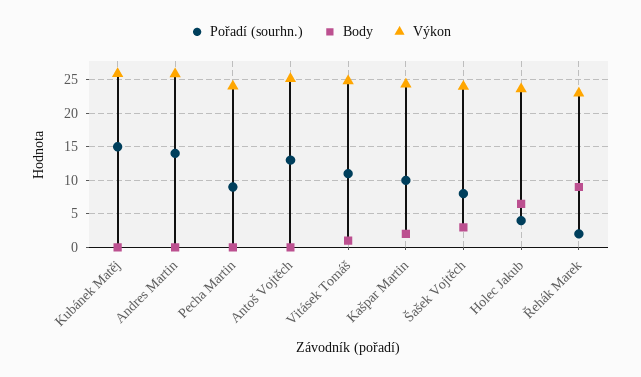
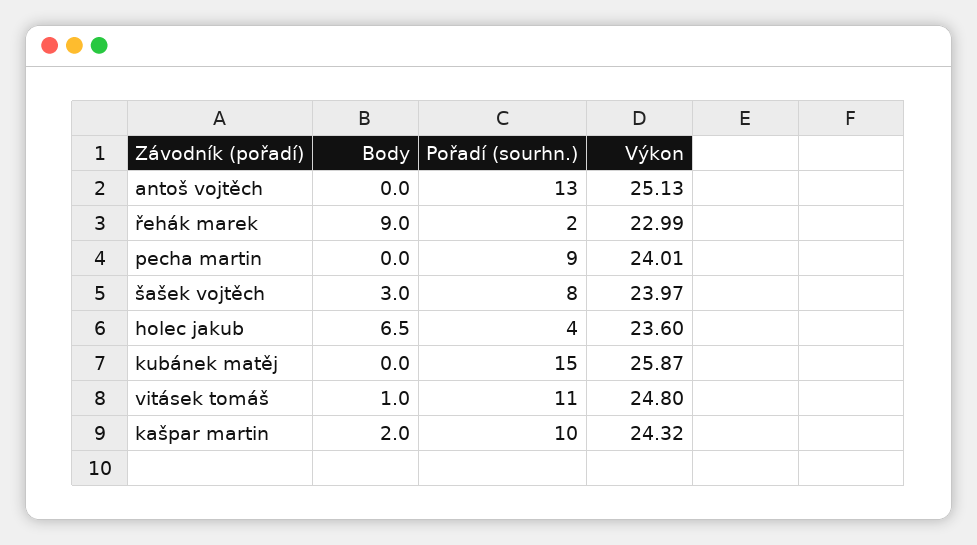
  {
    "Pořadí (sourhn.)": {
      "Kubánek Matěj": 15,
-     "Andres Martin": 14,
      "Pecha Martin": 9,
      "Antoš Vojtěch": 13,
      "Vitásek Tomáš": 11,
      "Kašpar Martin": 10,
      "Šašek Vojtěch": 8,
      "Holec Jakub": 4,
      "Řehák Marek": 2
    },
    "Body": {
      "Kubánek Matěj": 0,
-     "Andres Martin": 0,
      "Pecha Martin": 0,
      "Antoš Vojtěch": 0,
      "Vitásek Tomáš": 1,
      "Kašpar Martin": 2,
      "Šašek Vojtěch": 3,
      "Holec Jakub": 6.5,
      "Řehák Marek": 9
    },
    "Výkon": {
      "Kubánek Matěj": 25.87,
-     "Andres Martin": 26,
      "Pecha Martin": 24.01,
      "Antoš Vojtěch": 25.13,
      "Vitásek Tomáš": 24.8,
      "Kašpar Martin": 24.32,
      "Šašek Vojtěch": 23.97,
      "Holec Jakub": 23.6,
      "Řehák Marek": 22.99
    }
  }

